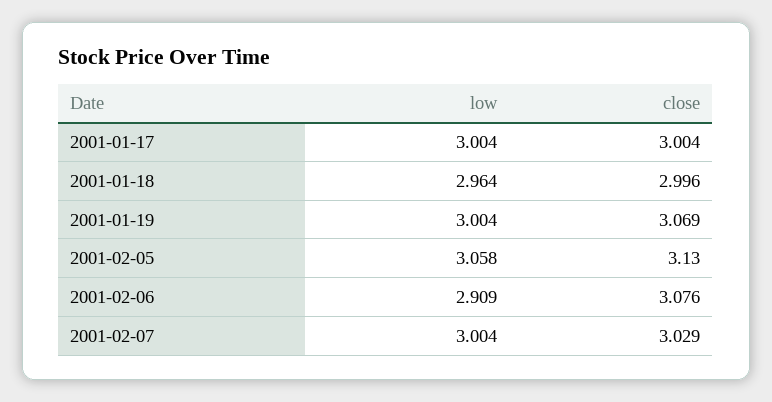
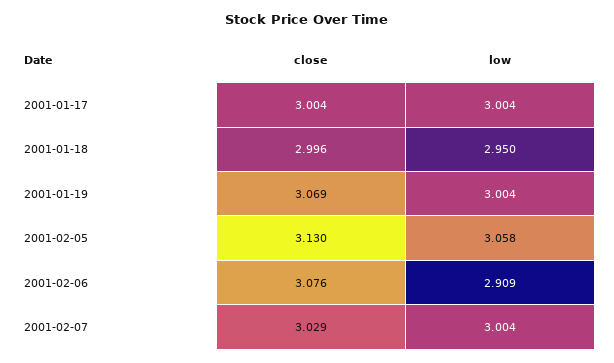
  {
    "low": {
      "2001-01-17": 3.004,
-     "2001-01-18": 2.964,
+     "2001-01-18": 2.95,
      "2001-01-19": 3.004,
      "2001-02-05": 3.058,
      "2001-02-06": 2.909,
      "2001-02-07": 3.004
    },
    "close": {
      "2001-01-17": 3.004,
      "2001-01-18": 2.996,
      "2001-01-19": 3.069,
      "2001-02-05": 3.13,
      "2001-02-06": 3.076,
      "2001-02-07": 3.029
    }
  }

